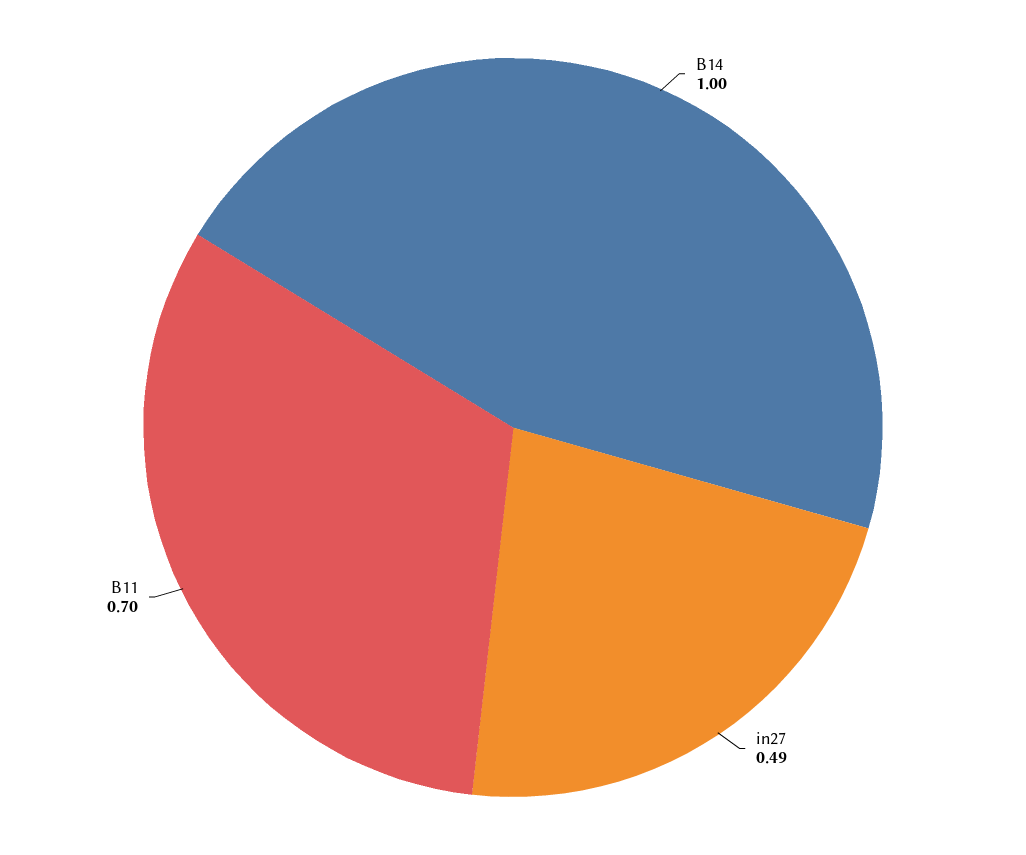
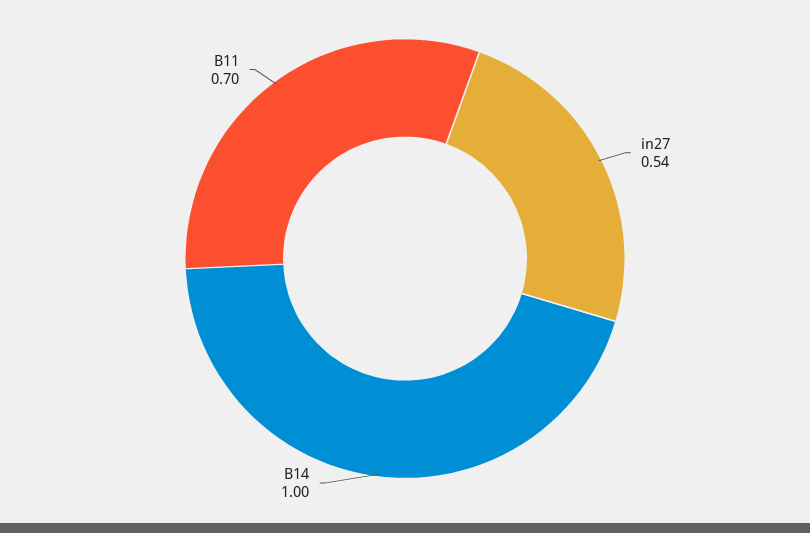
  {
    "B14": 1,
-   "in27": 0.49,
+   "in27": 0.54,
    "B11": 0.7
  }

